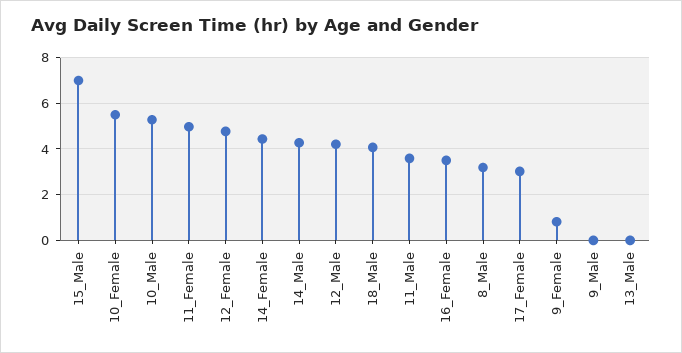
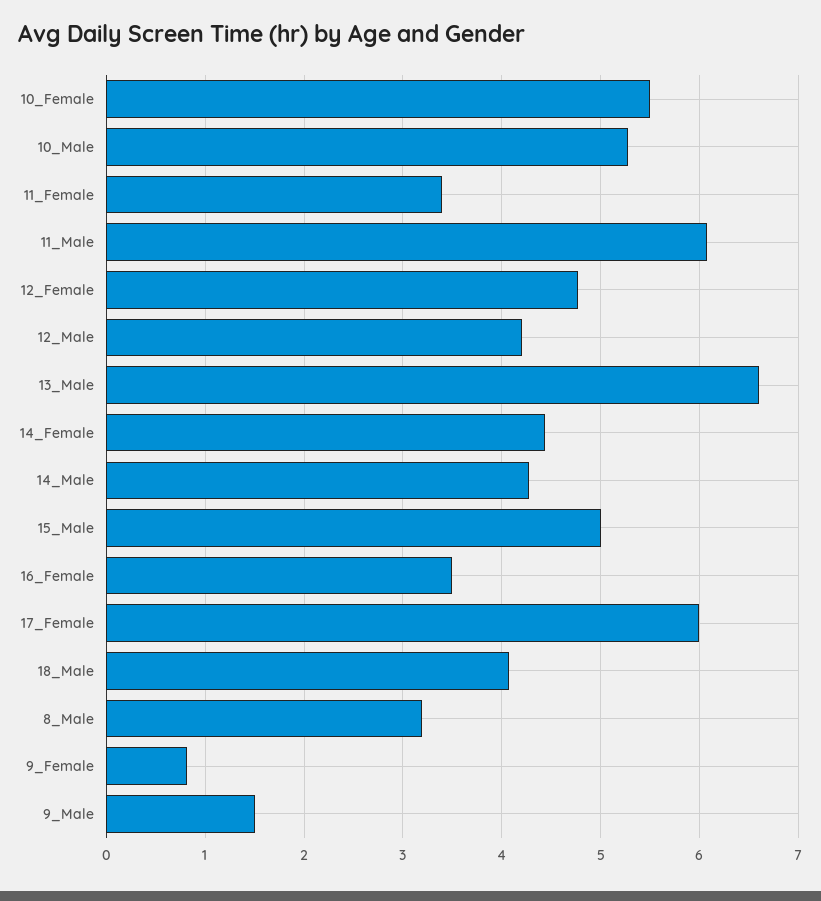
  {
-   "15_Male": 7,
+   "15_Male": 5,
    "10_Female": 5.5,
    "10_Male": 5.3,
-   "11_Female": 5,
+   "11_Female": 3.4,
    "12_Female": 4.8,
    "14_Female": 4.4,
    "14_Male": 4.3,
    "12_Male": 4.2,
    "18_Male": 4.1,
-   "11_Male": 3.5,
+   "11_Male": 6.1,
    "16_Female": 3.5,
    "8_Male": 3.2,
-   "17_Female": 3,
+   "17_Female": 6,
    "9_Female": 0.8,
-   "9_Male": 0,
+   "9_Male": 1.5,
-   "13_Male": 0
+   "13_Male": 6.6
  }

